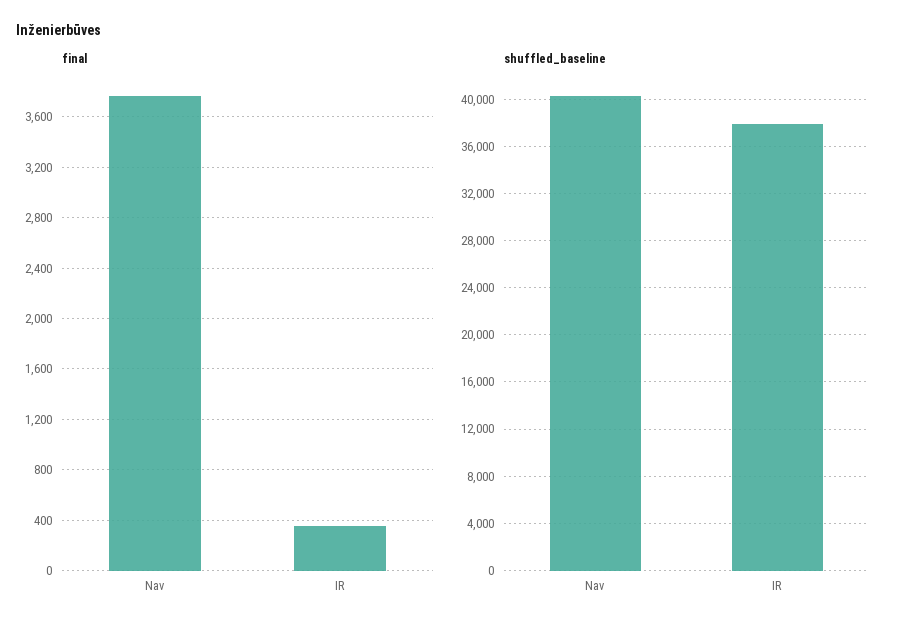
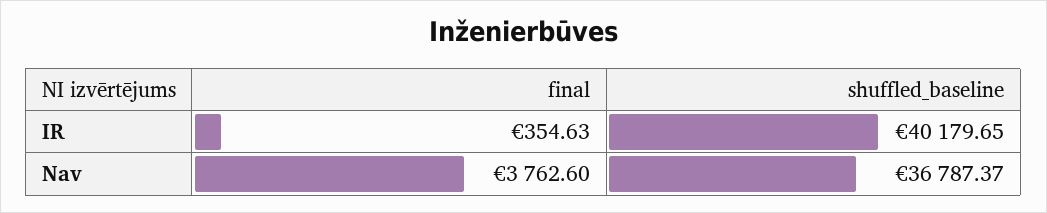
  {
    "final": {
      "Nav": 3762.6,
      "IR": 354.63
    },
    "shuffled_baseline": {
-     "Nav": 40000,
+     "Nav": 36787.37,
-     "IR": 38000
+     "IR": 40179.65
    }
  }

